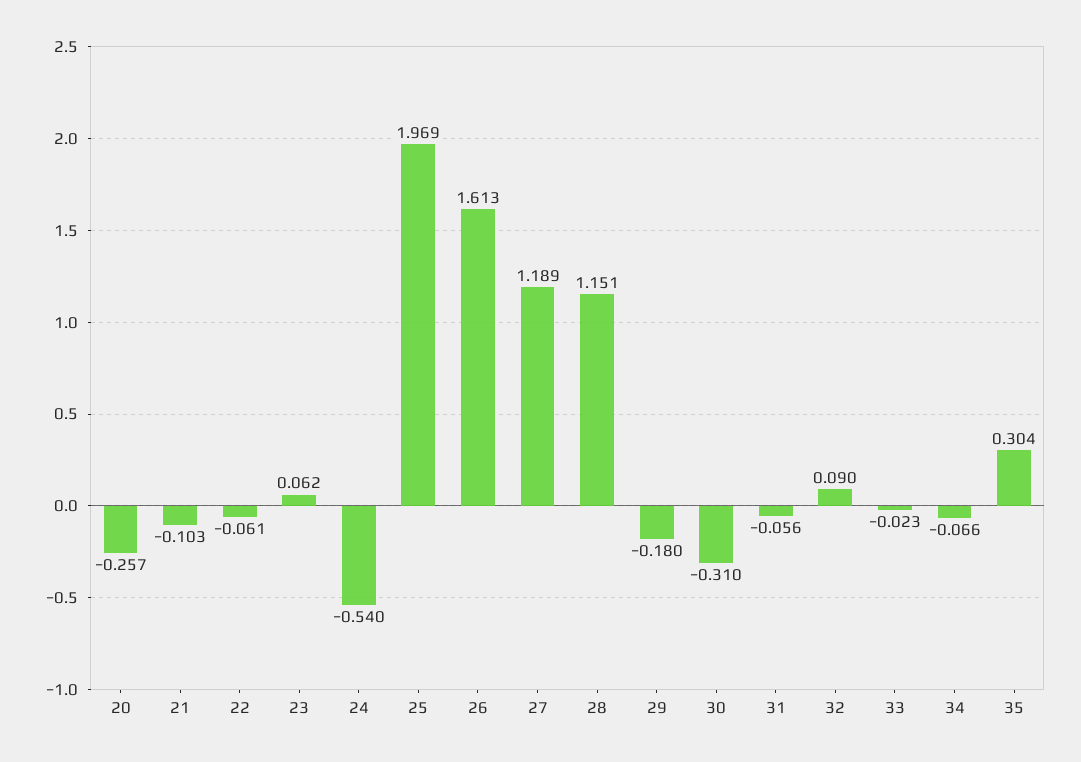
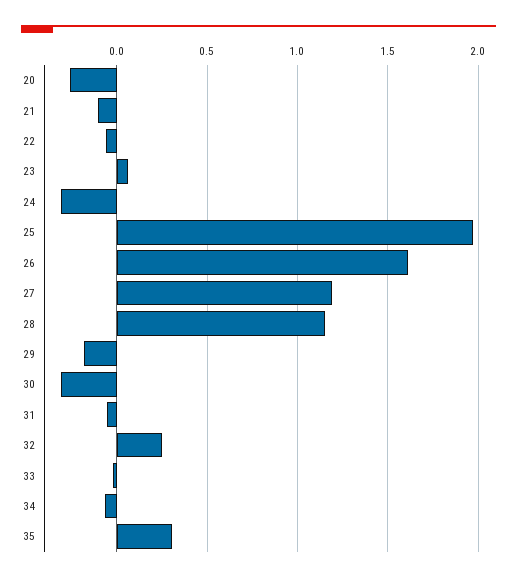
  {
    "20": -0.257,
    "21": -0.103,
    "22": -0.061,
    "23": 0.062,
-   "24": -0.54,
+   "24": -0.3,
    "25": 1.969,
    "26": 1.613,
    "27": 1.189,
    "28": 1.151,
    "29": -0.18,
    "30": -0.31,
    "31": -0.056,
-   "32": 0.09,
+   "32": 0.25,
    "33": -0.023,
    "34": -0.066,
    "35": 0.304
  }

